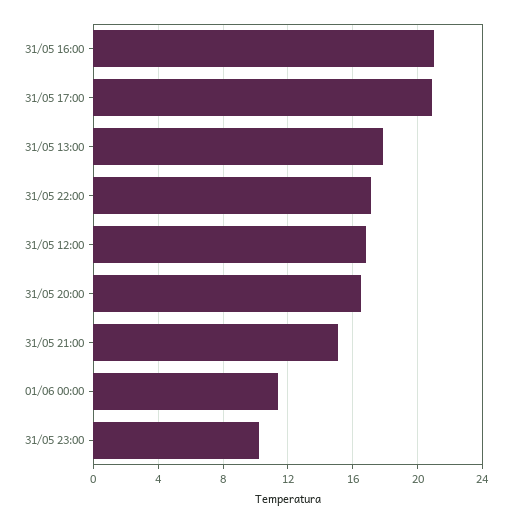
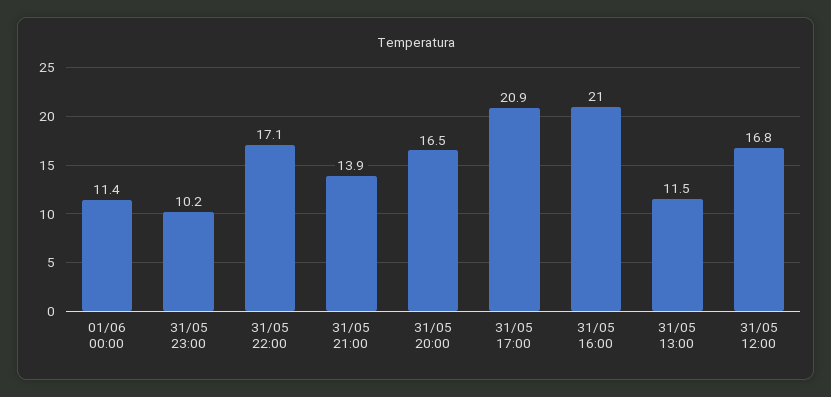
  {
    "31/05 16:00": 21,
    "31/05 17:00": 20.9,
-   "31/05 13:00": 18,
+   "31/05 13:00": 11.5,
    "31/05 22:00": 17.1,
    "31/05 12:00": 16.8,
    "31/05 20:00": 16.5,
-   "31/05 21:00": 15,
+   "31/05 21:00": 13.9,
    "01/06 00:00": 11.4,
    "31/05 23:00": 10.2
  }

